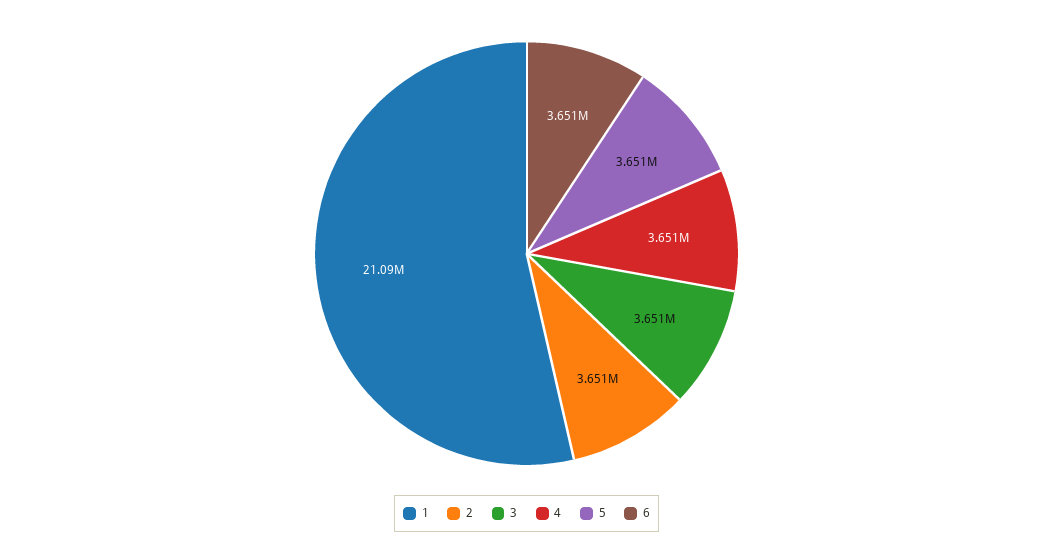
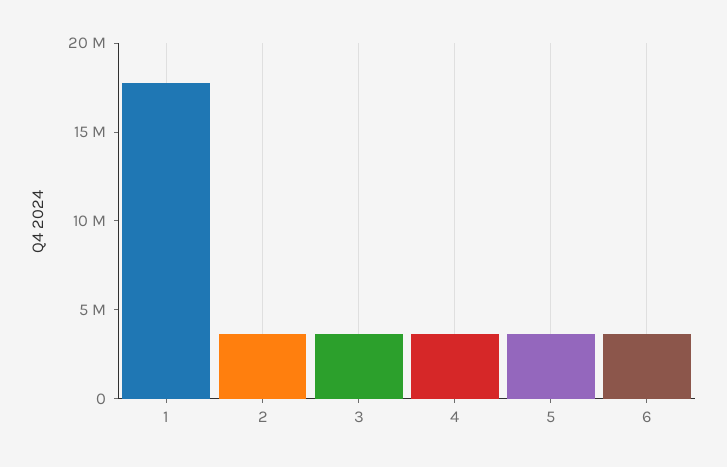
  {
-   "1": 21090000,
+   "1": 18000000,
    "2": 3651000,
    "3": 3651000,
    "4": 3651000,
    "5": 3651000,
    "6": 3651000
  }

